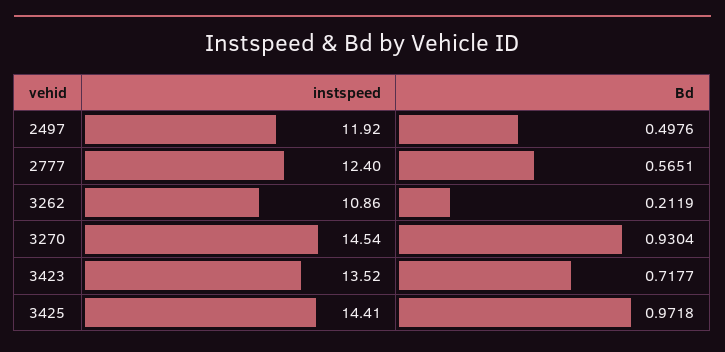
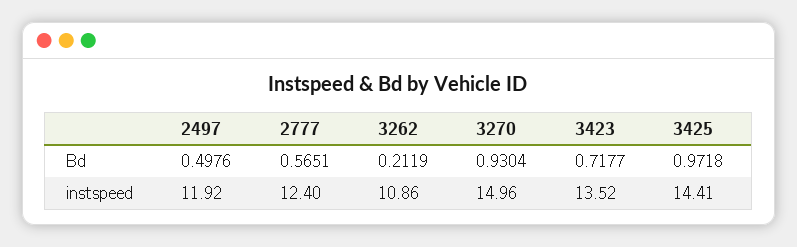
  {
    "instspeed": {
      "2497": 11.92,
      "2777": 12.4,
      "3262": 10.86,
-     "3270": 14.54,
+     "3270": 14.96,
      "3423": 13.52,
      "3425": 14.41
    },
    "Bd": {
      "2497": 0.4976,
      "2777": 0.5651,
      "3262": 0.2119,
      "3270": 0.9304,
      "3423": 0.7177,
      "3425": 0.9718
    }
  }

